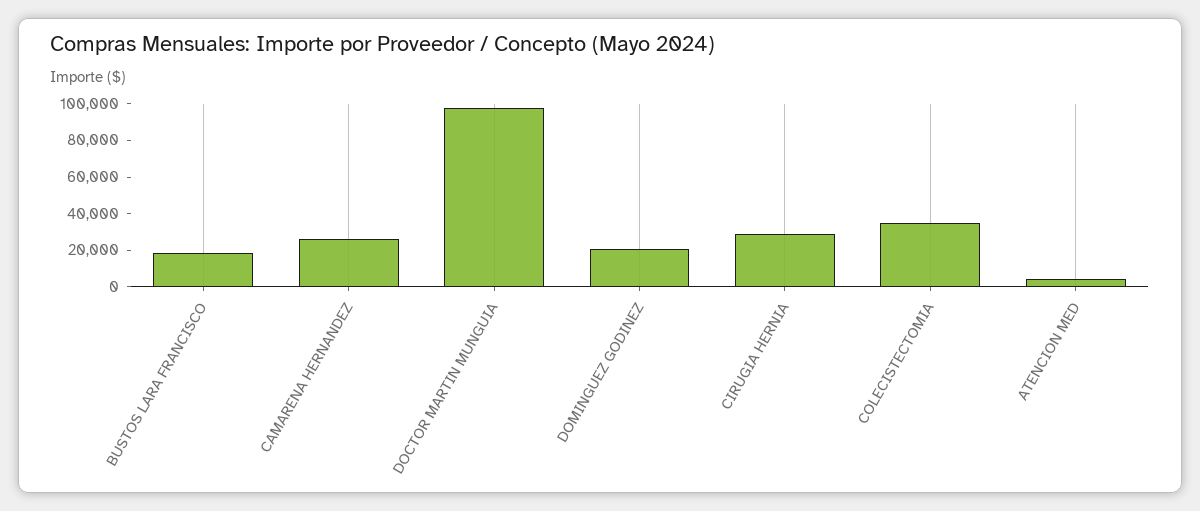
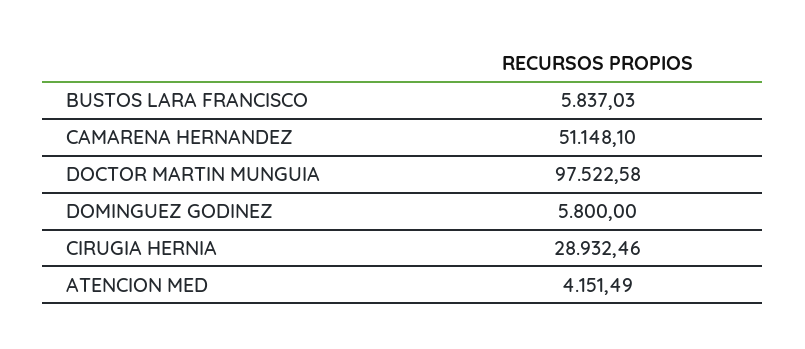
  {
-   "BUSTOS LARA FRANCISCO": 20000,
+   "BUSTOS LARA FRANCISCO": 5837.03,
-   "CAMARENA HERNANDEZ": 25000,
+   "CAMARENA HERNANDEZ": 51148.1,
    "DOCTOR MARTIN MUNGUIA": 97522.58,
-   "DOMINGUEZ GODINEZ": 20000,
+   "DOMINGUEZ GODINEZ": 5800,
    "CIRUGIA HERNIA": 28932.46,
-   "COLECISTECTOMIA": 35000,
    "ATENCION MED": 4151.49
  }

